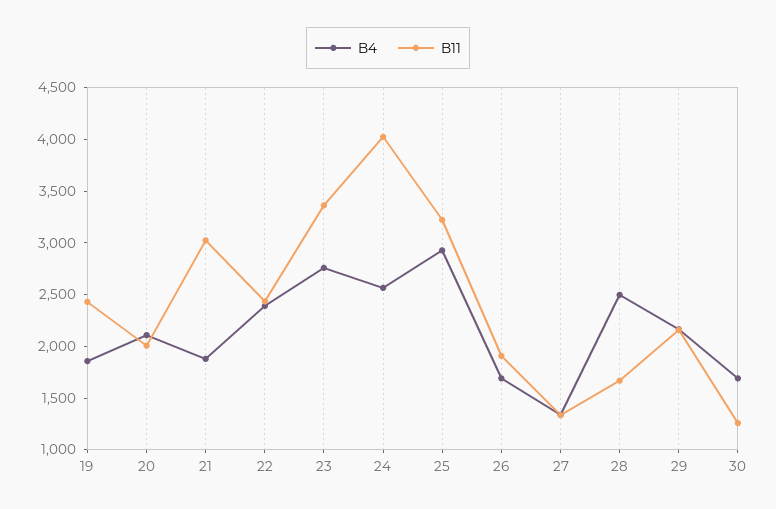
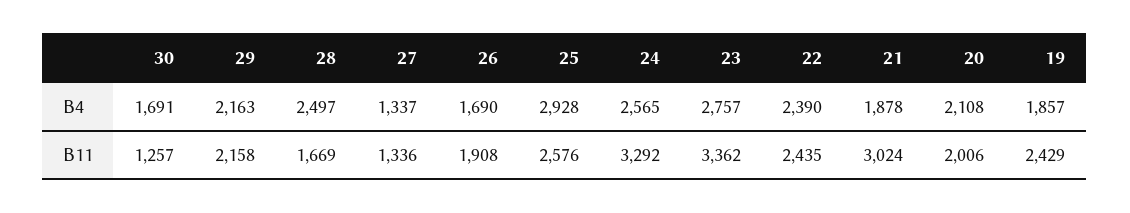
  {
    "B4": {
      "19": 1857,
      "20": 2108,
      "21": 1878,
      "22": 2390,
      "23": 2757,
      "24": 2565,
      "25": 2928,
      "26": 1690,
      "27": 1337,
      "28": 2497,
      "29": 2163,
      "30": 1691
    },
    "B11": {
      "19": 2429,
      "20": 2006,
      "21": 3024,
      "22": 2435,
      "23": 3362,
-     "24": 4000,
+     "24": 3292,
-     "25": 3200,
+     "25": 2576,
      "26": 1908,
      "27": 1336,
      "28": 1669,
      "29": 2158,
      "30": 1257
    }
  }

